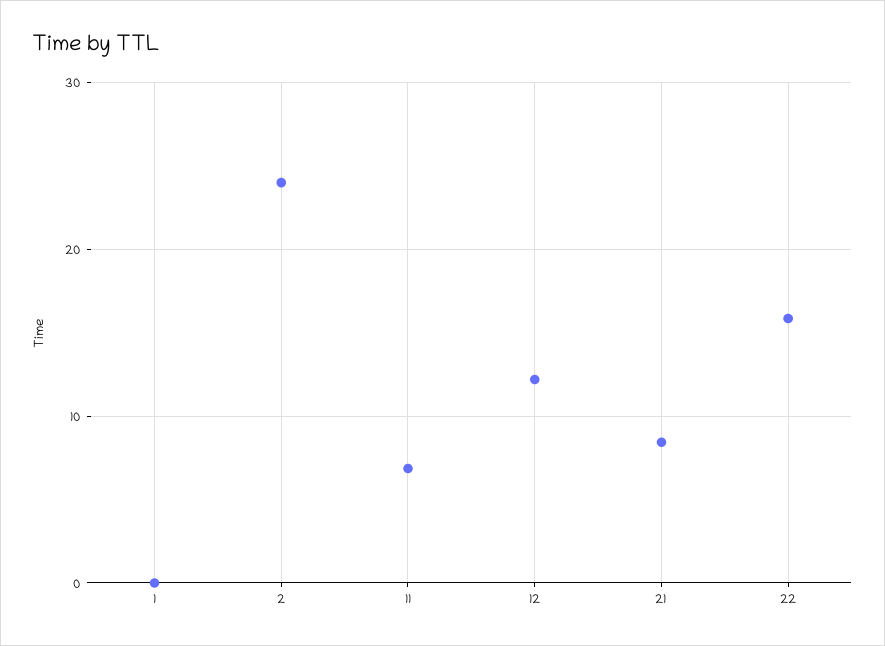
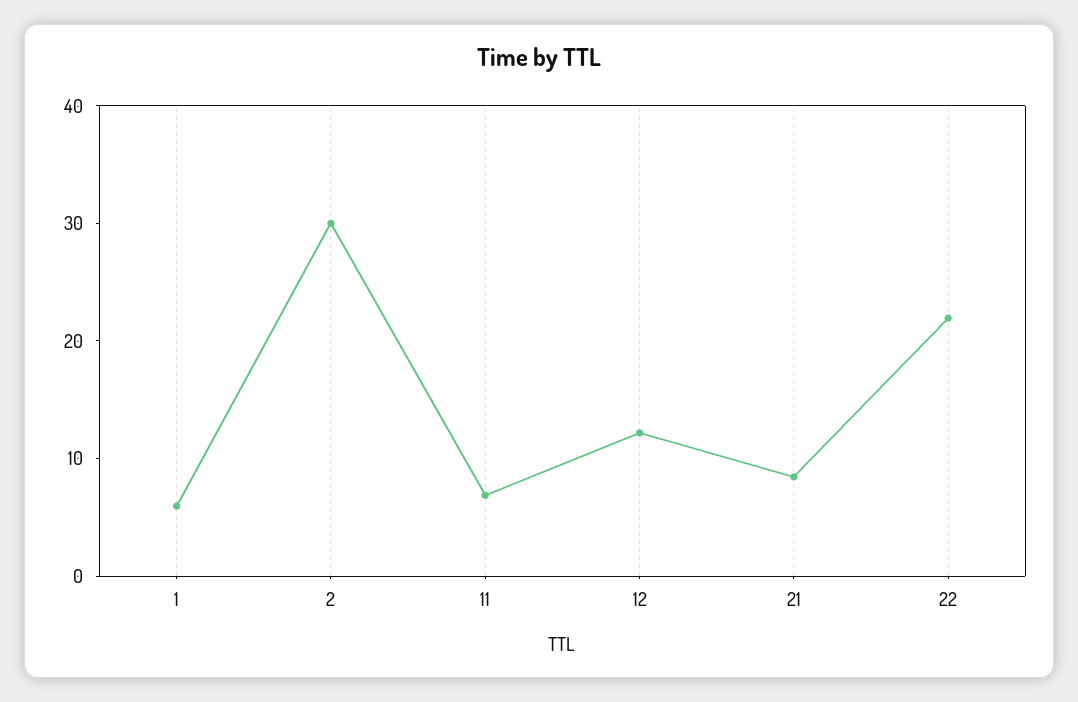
  {
-   "1": 0,
+   "1": 6,
-   "2": 24,
+   "2": 30,
    "11": 7,
    "12": 12,
    "21": 8,
-   "22": 16
+   "22": 22
  }

